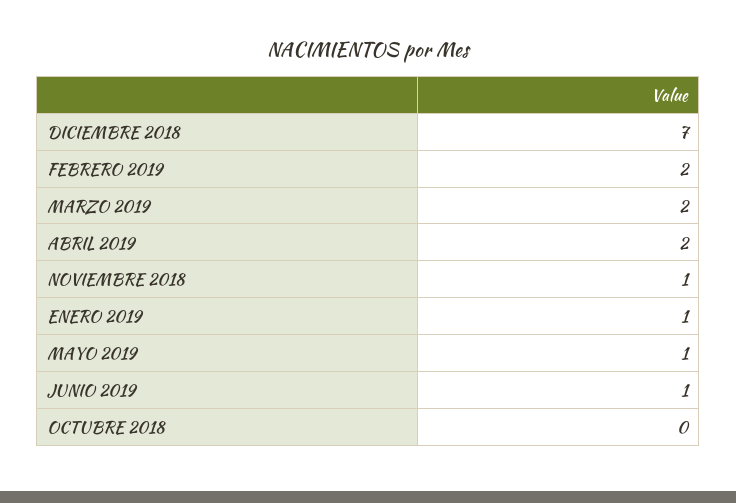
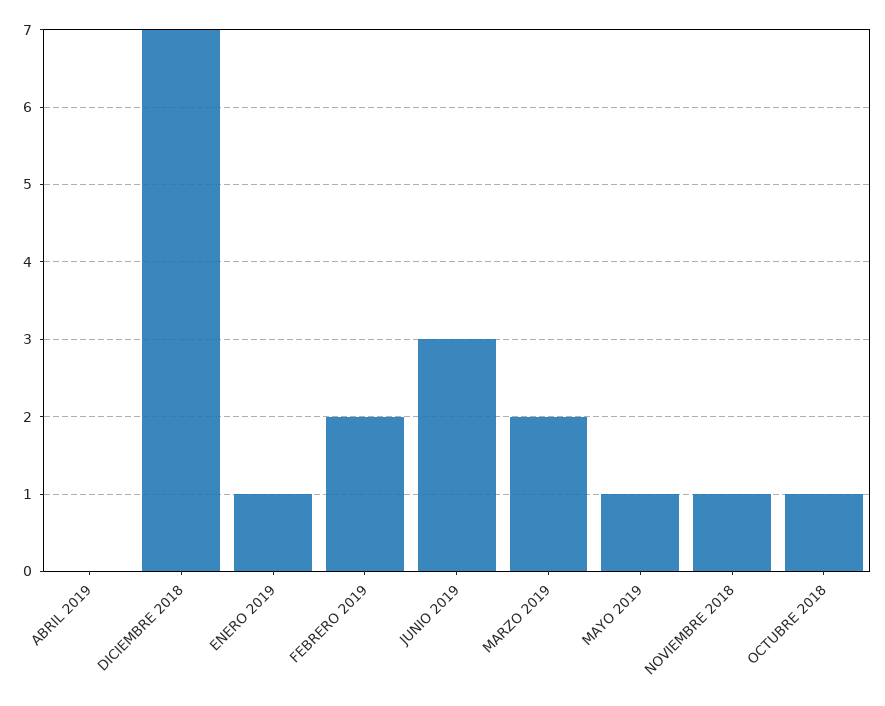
  {
    "DICIEMBRE 2018": 7,
    "FEBRERO 2019": 2,
    "MARZO 2019": 2,
-   "ABRIL 2019": 2,
+   "ABRIL 2019": 0,
    "NOVIEMBRE 2018": 1,
    "ENERO 2019": 1,
    "MAYO 2019": 1,
-   "JUNIO 2019": 1,
+   "JUNIO 2019": 3,
-   "OCTUBRE 2018": 0
+   "OCTUBRE 2018": 1
  }

